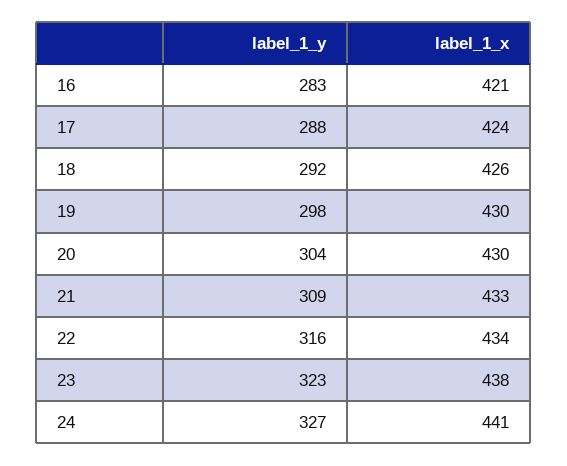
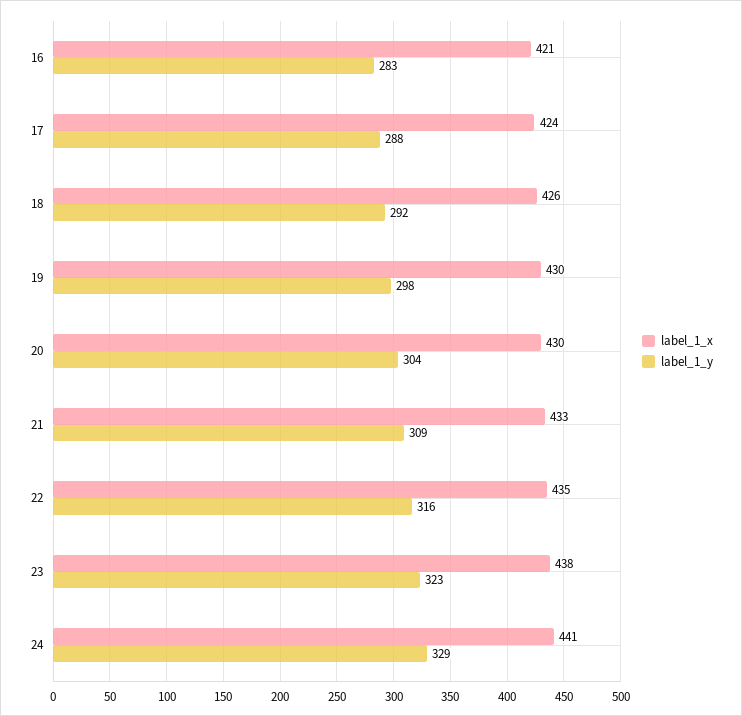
  {
    "label_1_y": {
      "16": 283,
      "17": 288,
      "18": 292,
      "19": 298,
      "20": 304,
      "21": 309,
      "22": 316,
      "23": 323,
-     "24": 327
+     "24": 329
    },
    "label_1_x": {
      "16": 421,
      "17": 424,
      "18": 426,
      "19": 430,
      "20": 430,
      "21": 433,
-     "22": 434,
+     "22": 435,
      "23": 438,
      "24": 441
    }
  }

